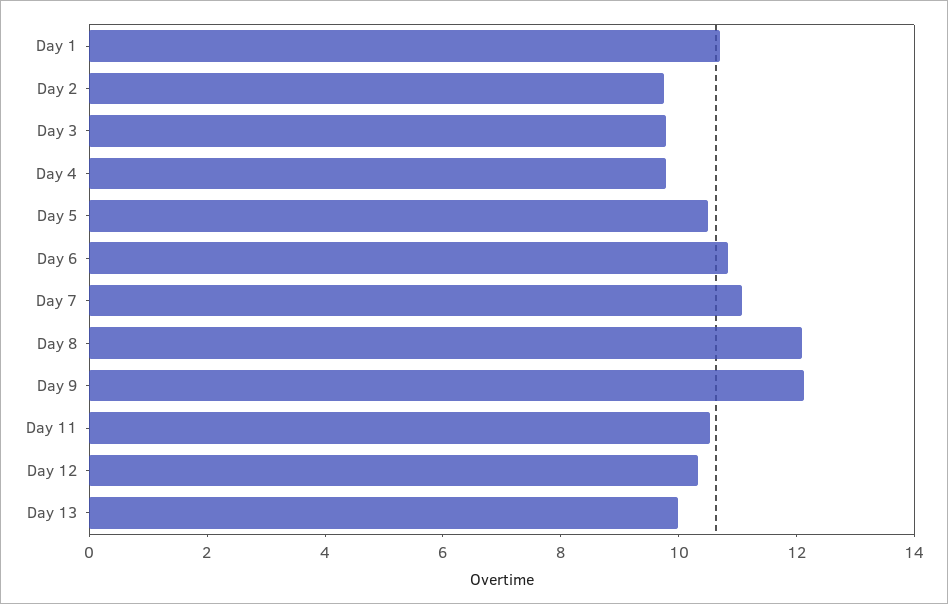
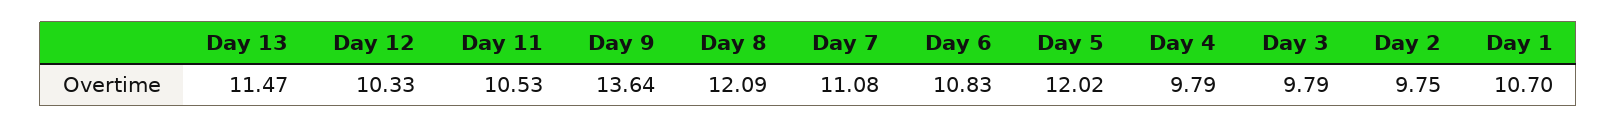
  {
    "Day 1": 10.7,
    "Day 2": 9.75,
    "Day 3": 9.79,
    "Day 4": 9.79,
-   "Day 5": 10.5,
+   "Day 5": 12.02,
    "Day 6": 10.83,
    "Day 7": 11.08,
    "Day 8": 12.09,
-   "Day 9": 12,
+   "Day 9": 13.64,
    "Day 11": 10.53,
    "Day 12": 10.33,
-   "Day 13": 10
+   "Day 13": 11.47
  }

